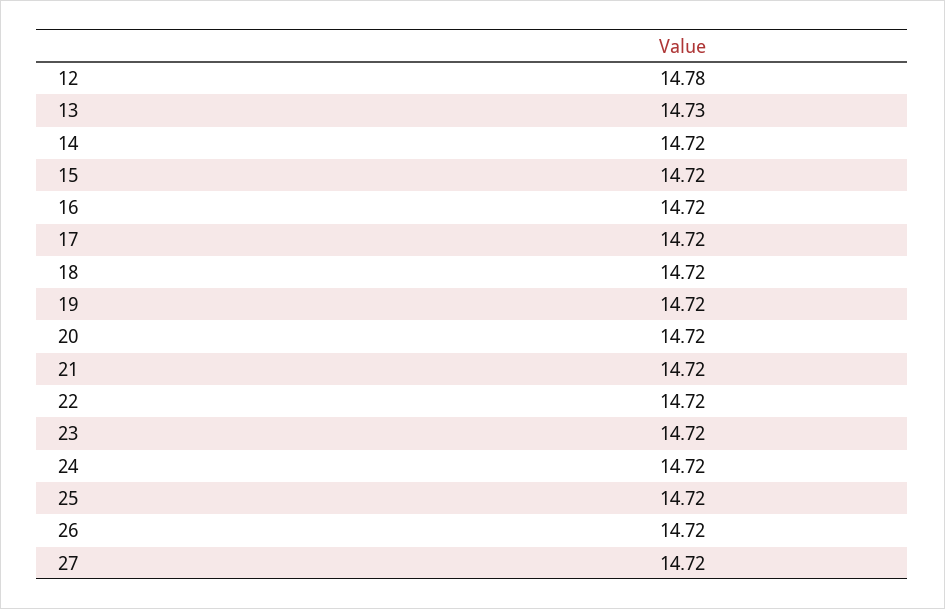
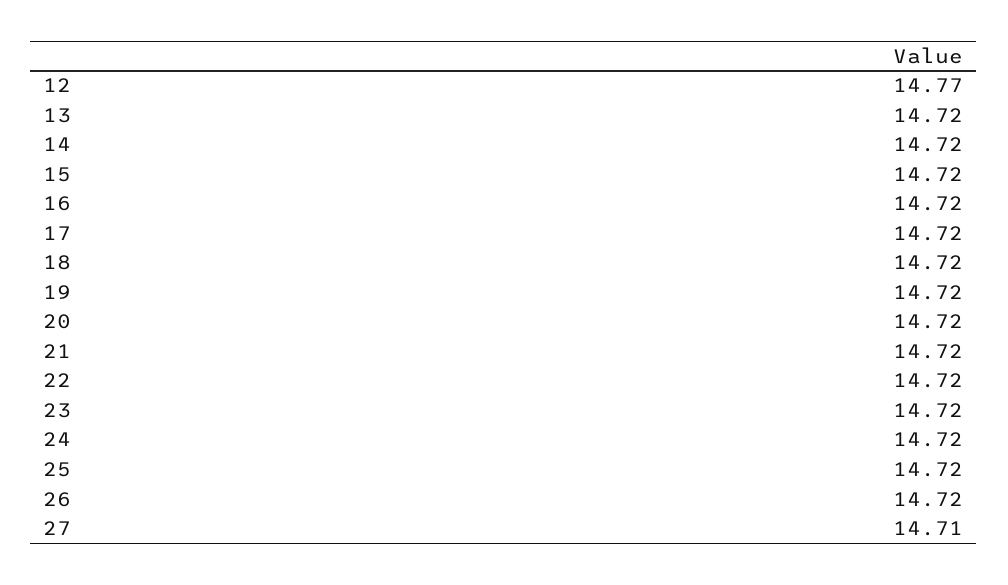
  {
-   "12": 14.78,
+   "12": 14.77,
-   "13": 14.73,
+   "13": 14.72,
    "14": 14.72,
    "15": 14.72,
    "16": 14.72,
    "17": 14.72,
    "18": 14.72,
    "19": 14.72,
    "20": 14.72,
    "21": 14.72,
    "22": 14.72,
    "23": 14.72,
    "24": 14.72,
    "25": 14.72,
    "26": 14.72,
-   "27": 14.72
+   "27": 14.71
  }

